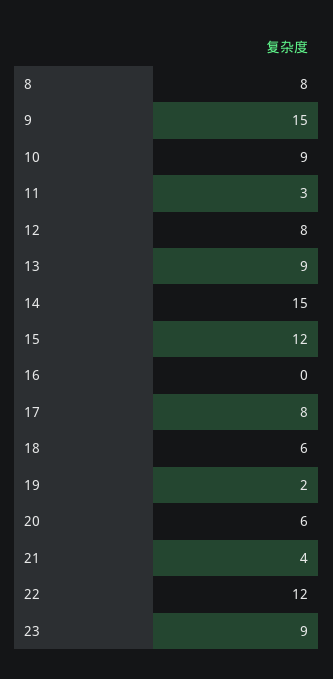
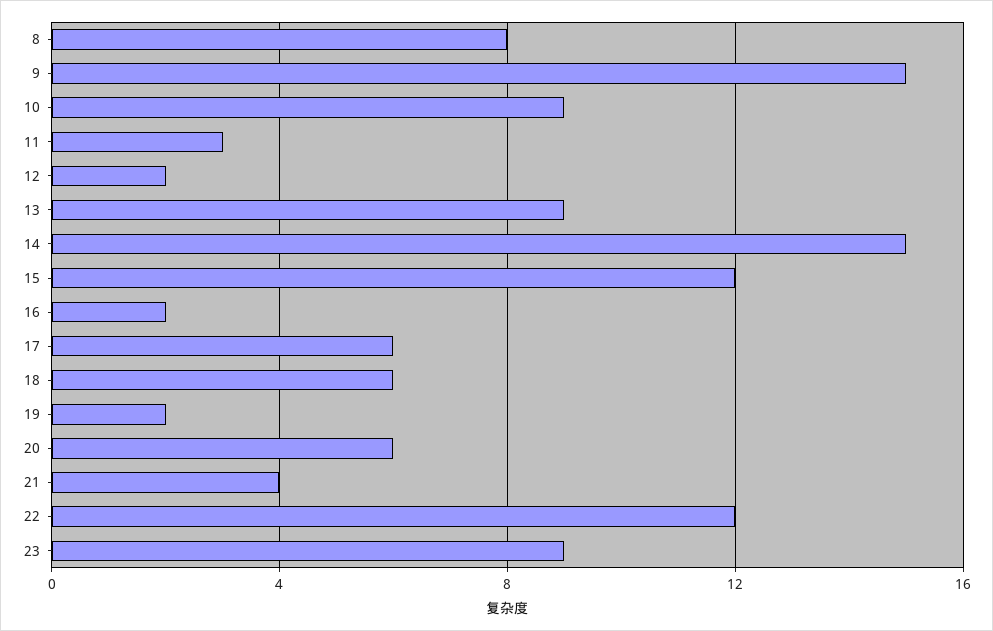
  {
    "8": 8,
    "9": 15,
    "10": 9,
    "11": 3,
-   "12": 8,
+   "12": 2,
    "13": 9,
    "14": 15,
    "15": 12,
-   "16": 0,
+   "16": 2,
-   "17": 8,
+   "17": 6,
    "18": 6,
    "19": 2,
    "20": 6,
    "21": 4,
    "22": 12,
    "23": 9
  }

